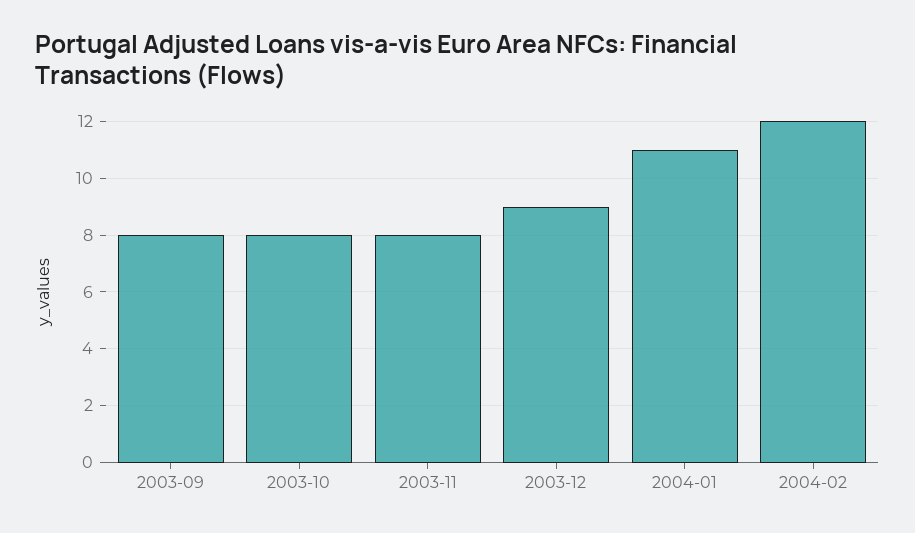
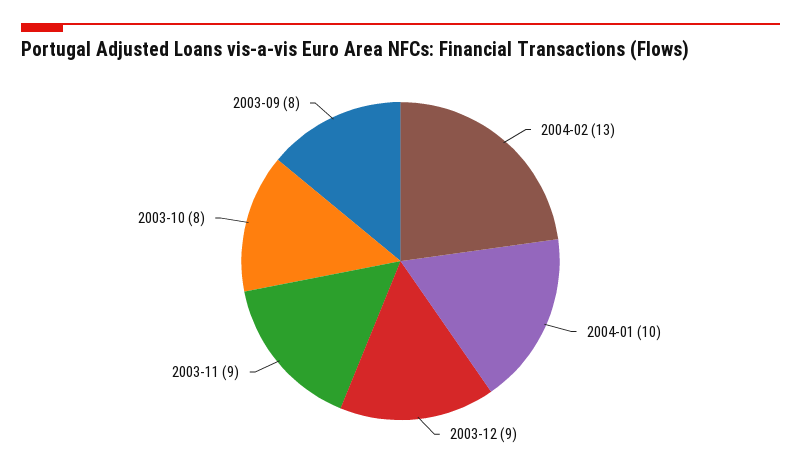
  {
    "2003-09": 8,
    "2003-10": 8,
-   "2003-11": 8,
+   "2003-11": 9,
    "2003-12": 9,
-   "2004-01": 11,
+   "2004-01": 10,
-   "2004-02": 12
+   "2004-02": 13
  }

